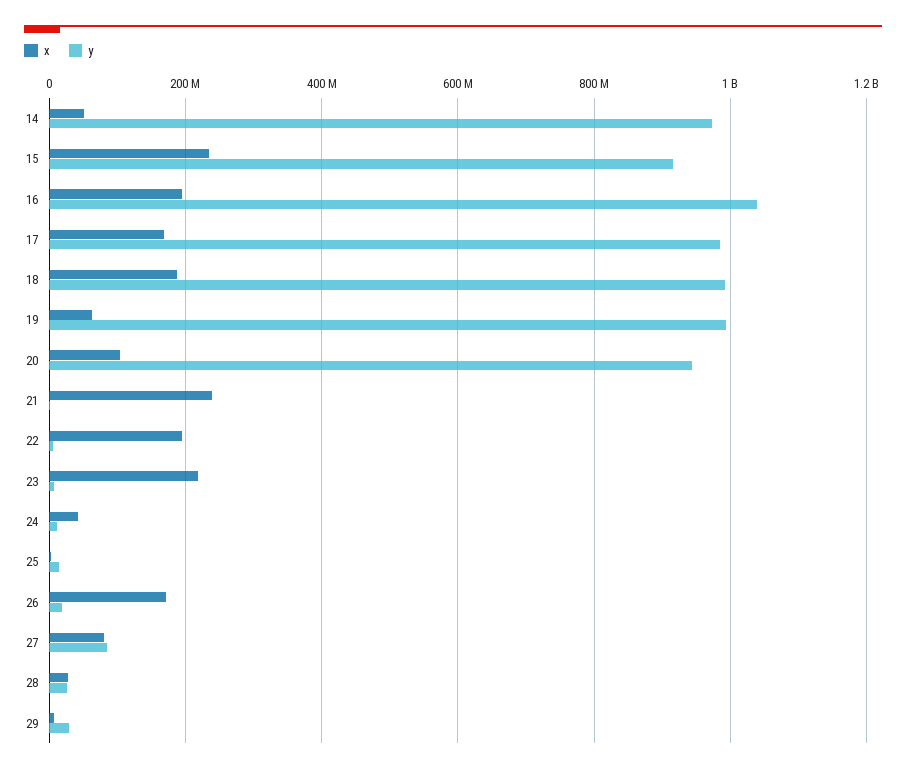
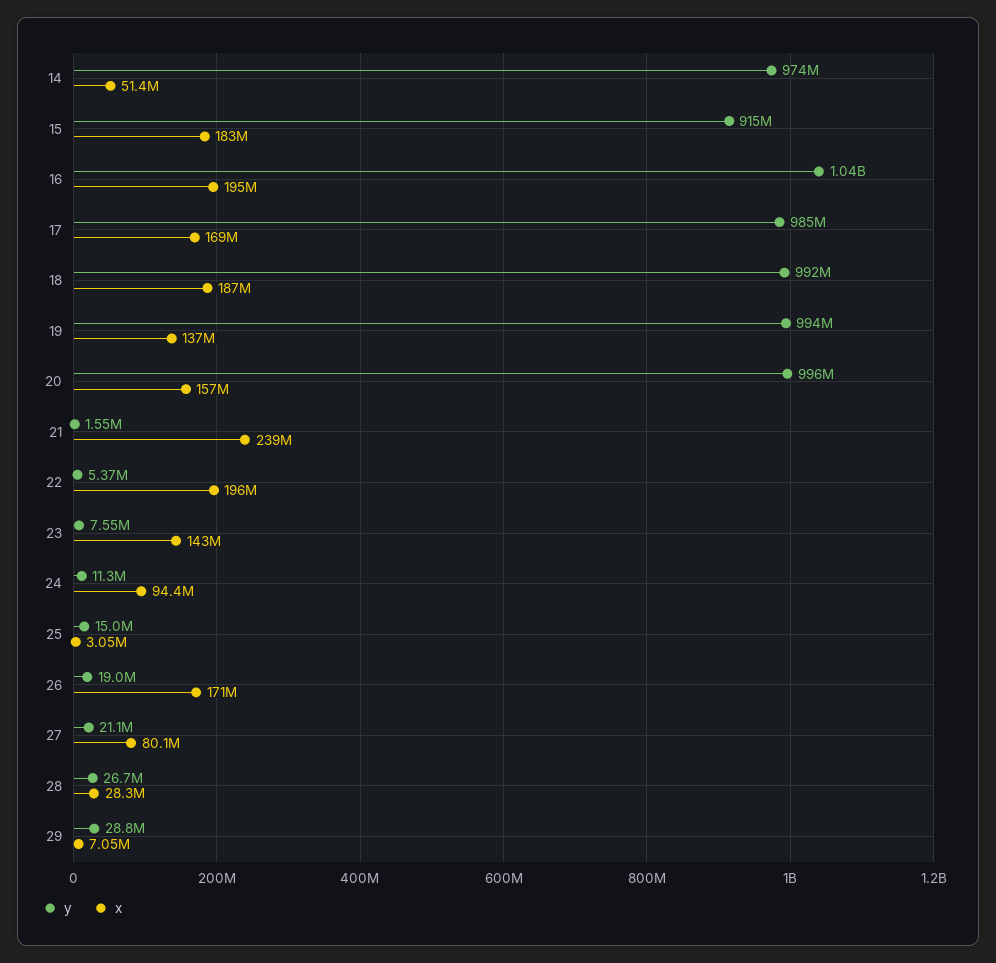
  {
    "x": {
      "14": 51400000,
-     "15": 240000000,
+     "15": 183000000,
      "16": 195000000,
      "17": 169000000,
      "18": 187000000,
-     "19": 60000000,
+     "19": 137000000,
-     "20": 100000000,
+     "20": 157000000,
      "21": 239000000,
      "22": 196000000,
-     "23": 220000000,
+     "23": 143000000,
-     "24": 40000000,
+     "24": 94400000,
      "25": 3050000,
      "26": 171000000,
      "27": 80100000,
      "28": 28300000,
      "29": 7050000
    },
    "y": {
      "14": 974000000,
      "15": 915000000,
      "16": 1040000000,
      "17": 985000000,
      "18": 992000000,
      "19": 994000000,
-     "20": 940000000,
+     "20": 996000000,
      "21": 1550000,
      "22": 5370000,
      "23": 7550000,
      "24": 11300000,
      "25": 15000000,
      "26": 19000000,
-     "27": 80000000,
+     "27": 21100000,
      "28": 26700000,
      "29": 28800000
    }
  }

